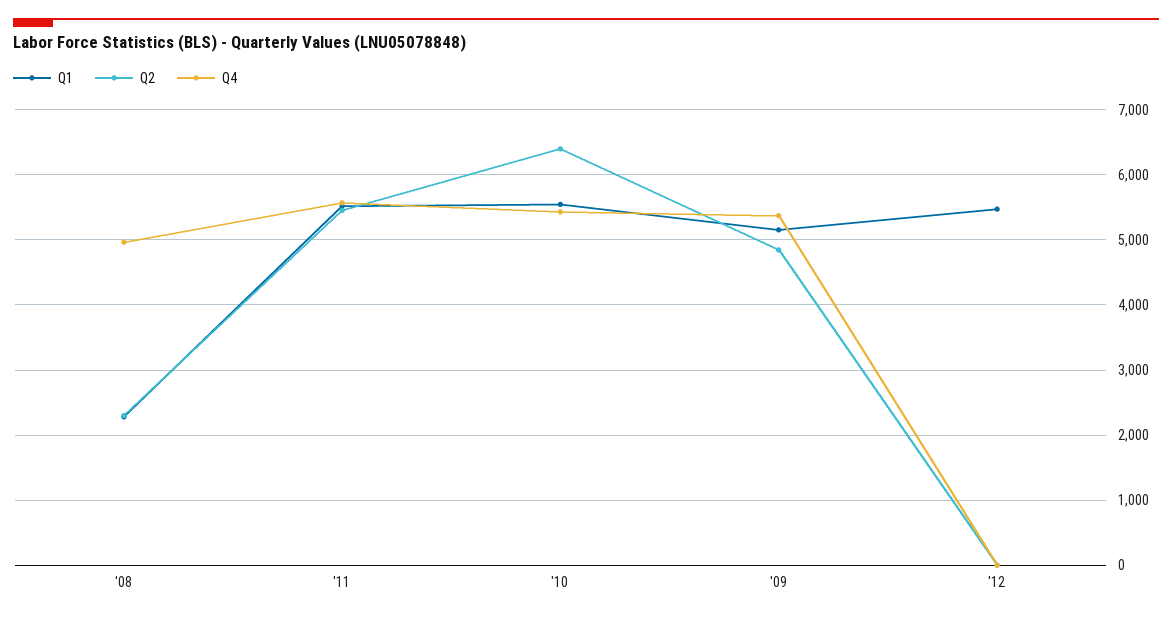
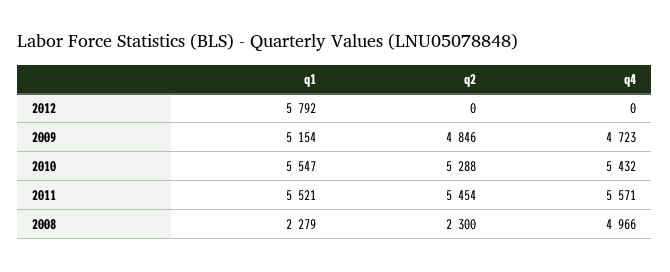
  {
    "Q1": {
      "'08": 2279,
      "'11": 5521,
      "'10": 5547,
      "'09": 5154,
-     "'12": 5500
+     "'12": 5792
    },
    "Q2": {
      "'08": 2300,
      "'11": 5454,
-     "'10": 6400,
+     "'10": 5288,
      "'09": 4846,
      "'12": 0
    },
    "Q4": {
      "'08": 4966,
      "'11": 5571,
      "'10": 5432,
-     "'09": 5400,
+     "'09": 4723,
      "'12": 0
    }
  }

